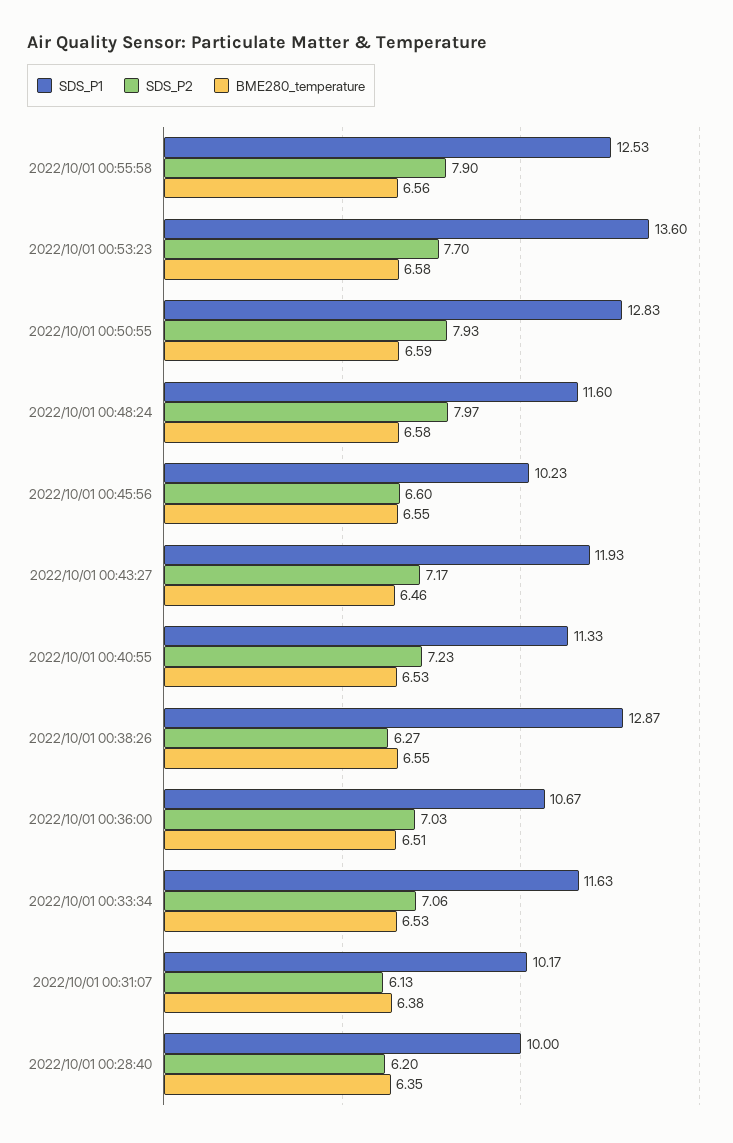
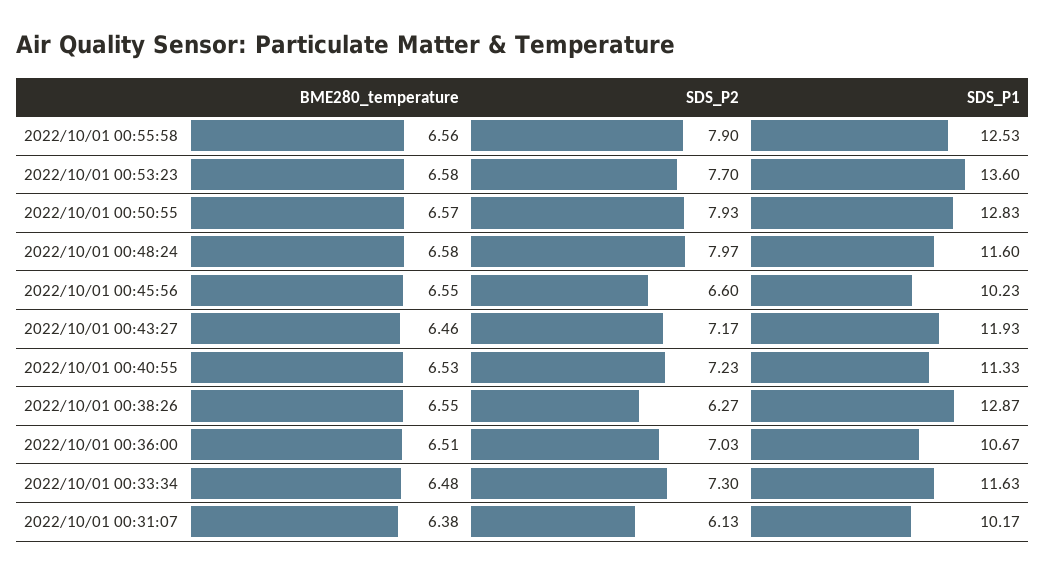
  {
    "SDS_P1": {
      "2022/10/01 00:55:58": 12.53,
      "2022/10/01 00:53:23": 13.6,
      "2022/10/01 00:50:55": 12.83,
      "2022/10/01 00:48:24": 11.6,
      "2022/10/01 00:45:56": 10.23,
      "2022/10/01 00:43:27": 11.93,
      "2022/10/01 00:40:55": 11.33,
      "2022/10/01 00:38:26": 12.87,
      "2022/10/01 00:36:00": 10.67,
      "2022/10/01 00:33:34": 11.63,
-     "2022/10/01 00:31:07": 10.17,
+     "2022/10/01 00:31:07": 10.17
-     "2022/10/01 00:28:40": 10
    },
    "SDS_P2": {
      "2022/10/01 00:55:58": 7.9,
      "2022/10/01 00:53:23": 7.7,
      "2022/10/01 00:50:55": 7.93,
      "2022/10/01 00:48:24": 7.97,
      "2022/10/01 00:45:56": 6.6,
      "2022/10/01 00:43:27": 7.17,
      "2022/10/01 00:40:55": 7.23,
      "2022/10/01 00:38:26": 6.27,
      "2022/10/01 00:36:00": 7.03,
-     "2022/10/01 00:33:34": 7.06,
+     "2022/10/01 00:33:34": 7.3,
-     "2022/10/01 00:31:07": 6.13,
+     "2022/10/01 00:31:07": 6.13
-     "2022/10/01 00:28:40": 6.2
    },
    "BME280_temperature": {
      "2022/10/01 00:55:58": 6.56,
      "2022/10/01 00:53:23": 6.58,
-     "2022/10/01 00:50:55": 6.59,
+     "2022/10/01 00:50:55": 6.57,
      "2022/10/01 00:48:24": 6.58,
      "2022/10/01 00:45:56": 6.55,
      "2022/10/01 00:43:27": 6.46,
      "2022/10/01 00:40:55": 6.53,
      "2022/10/01 00:38:26": 6.55,
      "2022/10/01 00:36:00": 6.51,
-     "2022/10/01 00:33:34": 6.53,
+     "2022/10/01 00:33:34": 6.48,
-     "2022/10/01 00:31:07": 6.38,
+     "2022/10/01 00:31:07": 6.38
-     "2022/10/01 00:28:40": 6.35
    }
  }

